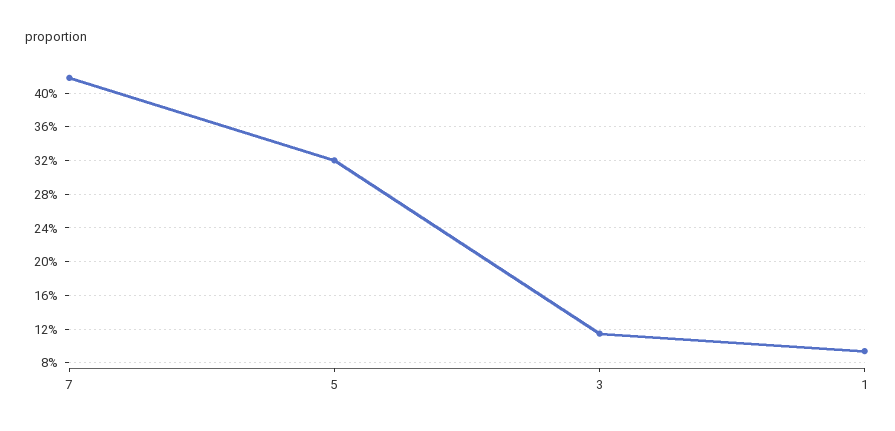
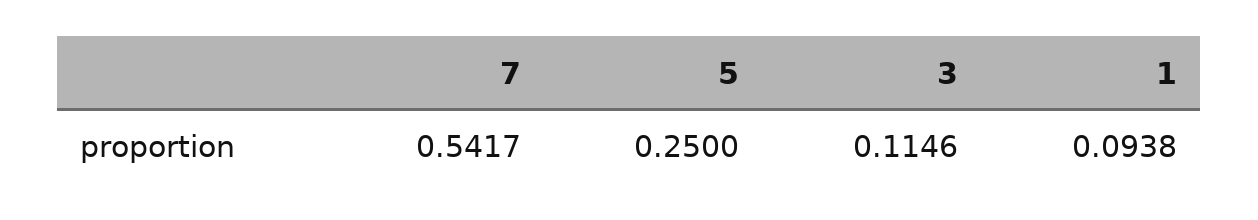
  {
-   "7": 0.42,
+   "7": 0.5417,
-   "5": 0.32,
+   "5": 0.25,
    "3": 0.1146,
    "1": 0.0938
  }

